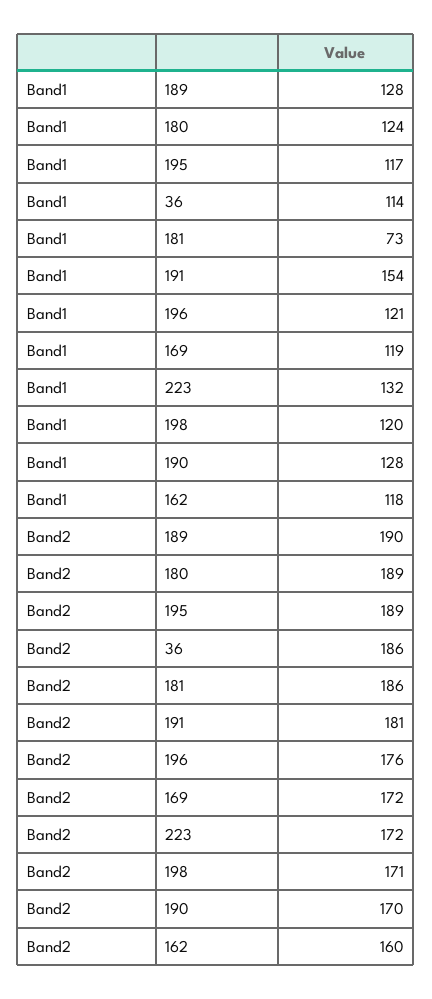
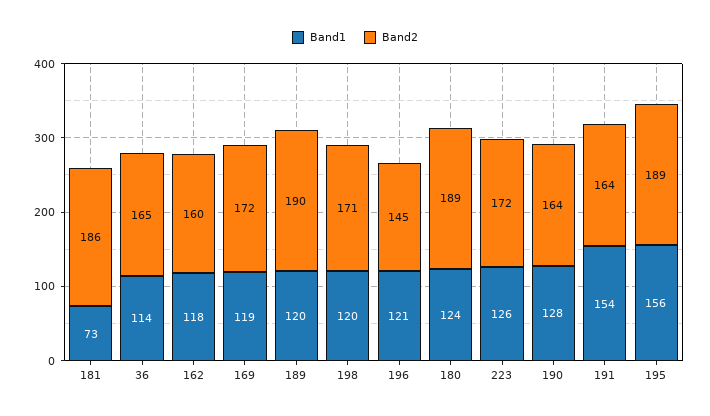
  {
    "Band1": {
-     "189": 128,
+     "189": 120,
      "180": 124,
-     "195": 117,
+     "195": 156,
      "36": 114,
      "181": 73,
      "191": 154,
      "196": 121,
      "169": 119,
-     "223": 132,
+     "223": 126,
      "198": 120,
      "190": 128,
      "162": 118
    },
    "Band2": {
      "189": 190,
      "180": 189,
      "195": 189,
-     "36": 186,
+     "36": 165,
      "181": 186,
-     "191": 181,
+     "191": 164,
-     "196": 176,
+     "196": 145,
      "169": 172,
      "223": 172,
      "198": 171,
-     "190": 170,
+     "190": 164,
      "162": 160
    }
  }

